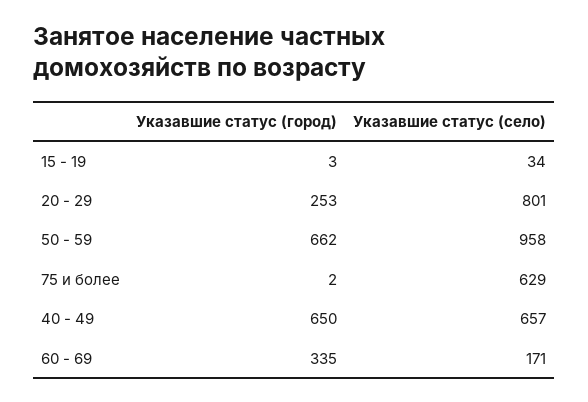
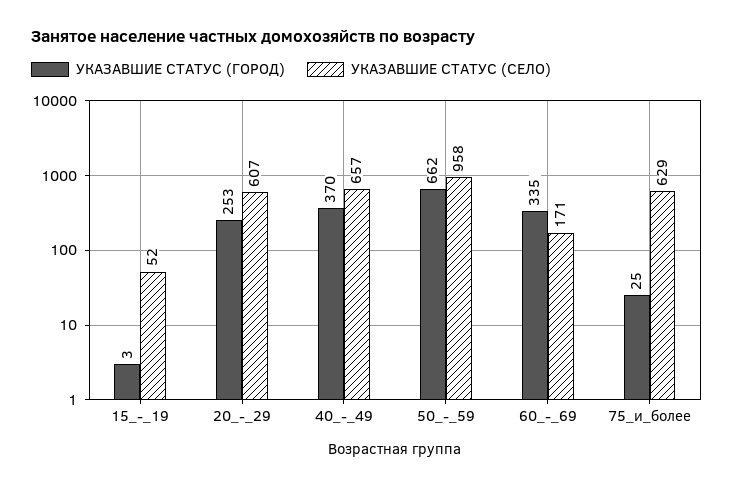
  {
    "Указавшие статус (город)": {
      "15 - 19": 3,
      "20 - 29": 253,
      "50 - 59": 662,
-     "75 и более": 2,
+     "75 и более": 25,
-     "40 - 49": 650,
+     "40 - 49": 370,
      "60 - 69": 335
    },
    "Указавшие статус (село)": {
-     "15 - 19": 34,
+     "15 - 19": 52,
-     "20 - 29": 801,
+     "20 - 29": 607,
      "50 - 59": 958,
      "75 и более": 629,
      "40 - 49": 657,
      "60 - 69": 171
    }
  }

